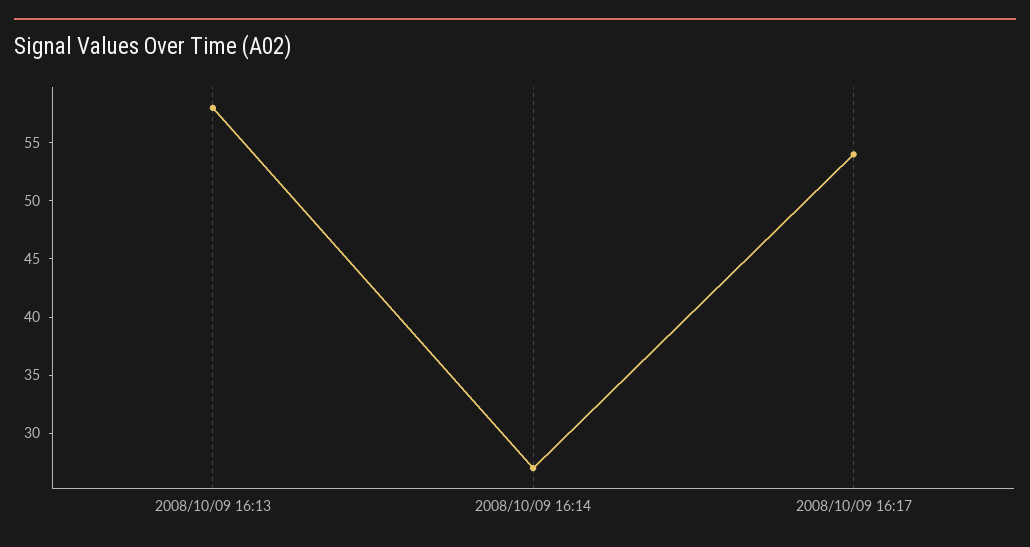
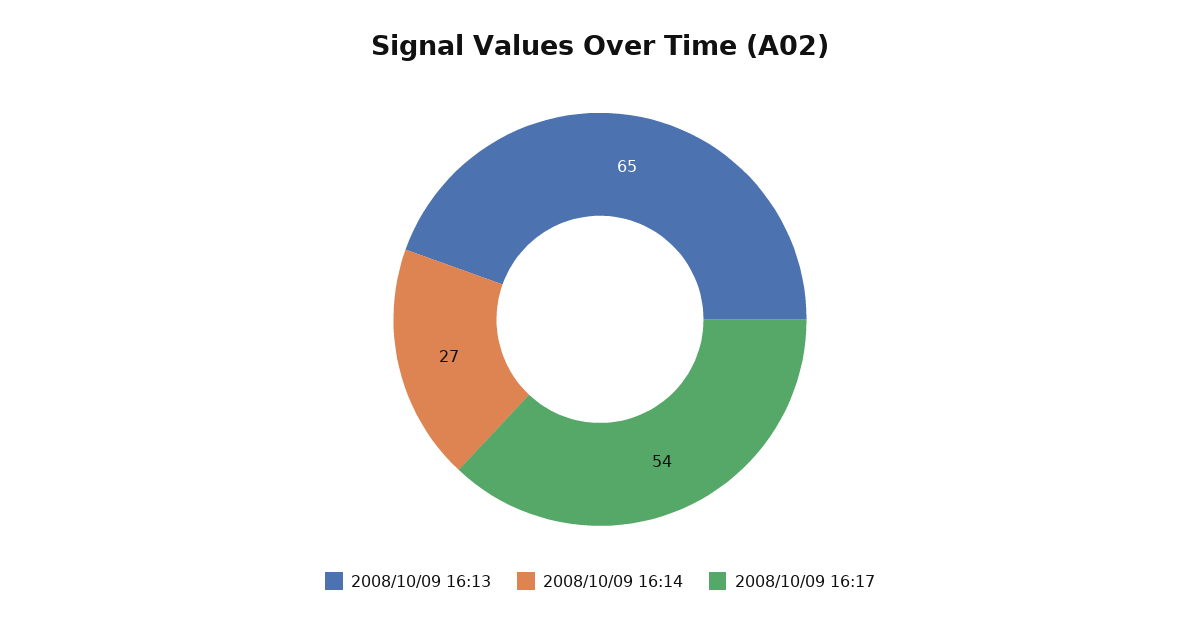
  {
-   "2008/10/09 16:13": 58,
+   "2008/10/09 16:13": 65,
    "2008/10/09 16:14": 27,
    "2008/10/09 16:17": 54
  }

